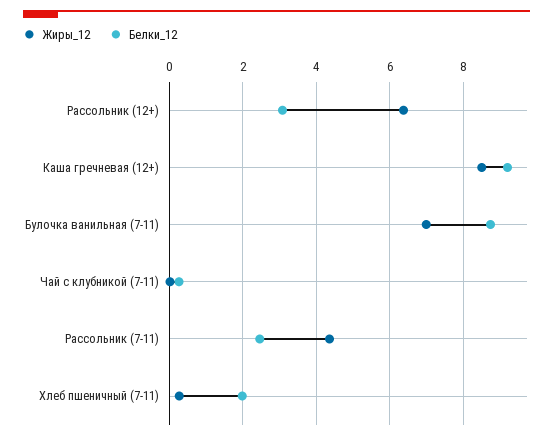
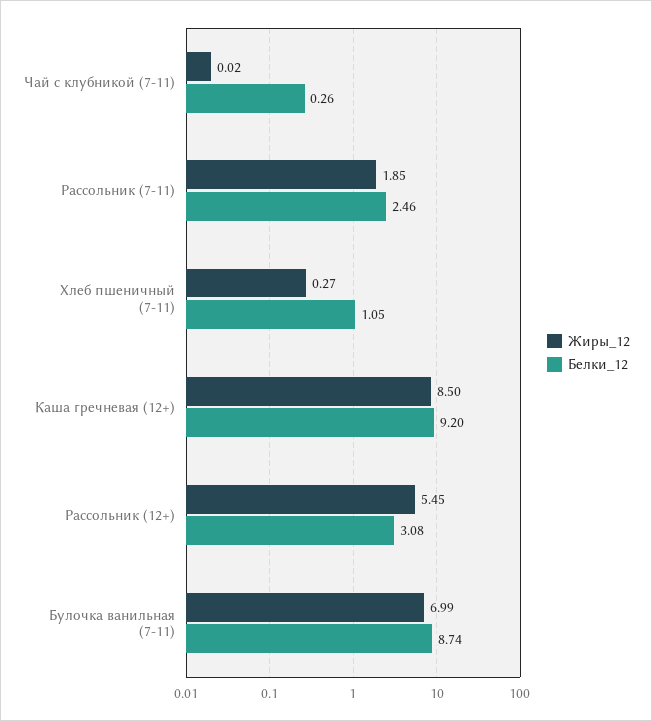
  {
    "Жиры_12": {
-     "Рассольник (12+)": 6.4,
+     "Рассольник (12+)": 5.45,
      "Каша гречневая (12+)": 8.5,
      "Булочка ванильная (7-11)": 6.99,
      "Чай с клубникой (7-11)": 0.02,
-     "Рассольник (7-11)": 4.4,
+     "Рассольник (7-11)": 1.85,
      "Хлеб пшеничный (7-11)": 0.27
    },
    "Белки_12": {
      "Рассольник (12+)": 3.08,
      "Каша гречневая (12+)": 9.2,
      "Булочка ванильная (7-11)": 8.74,
      "Чай с клубникой (7-11)": 0.26,
      "Рассольник (7-11)": 2.46,
-     "Хлеб пшеничный (7-11)": 2
+     "Хлеб пшеничный (7-11)": 1.05
    }
  }

